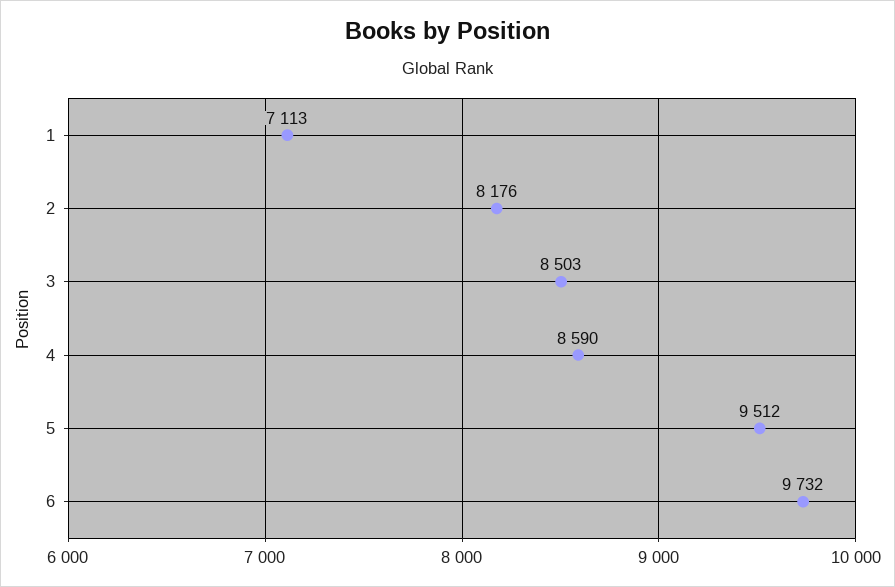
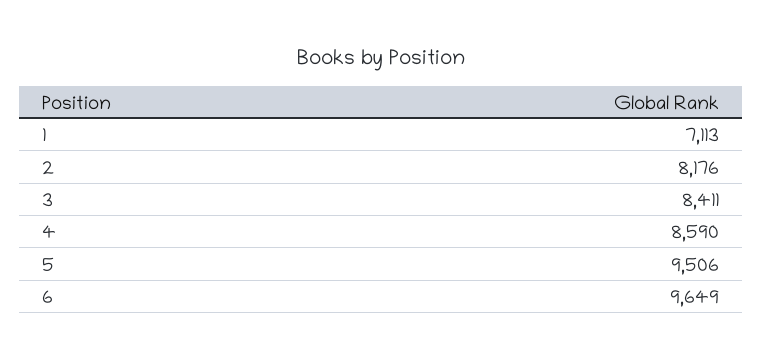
  {
    "1": 7113,
    "2": 8176,
-   "3": 8503,
+   "3": 8411,
    "4": 8590,
-   "5": 9512,
+   "5": 9506,
-   "6": 9732
+   "6": 9649
  }

